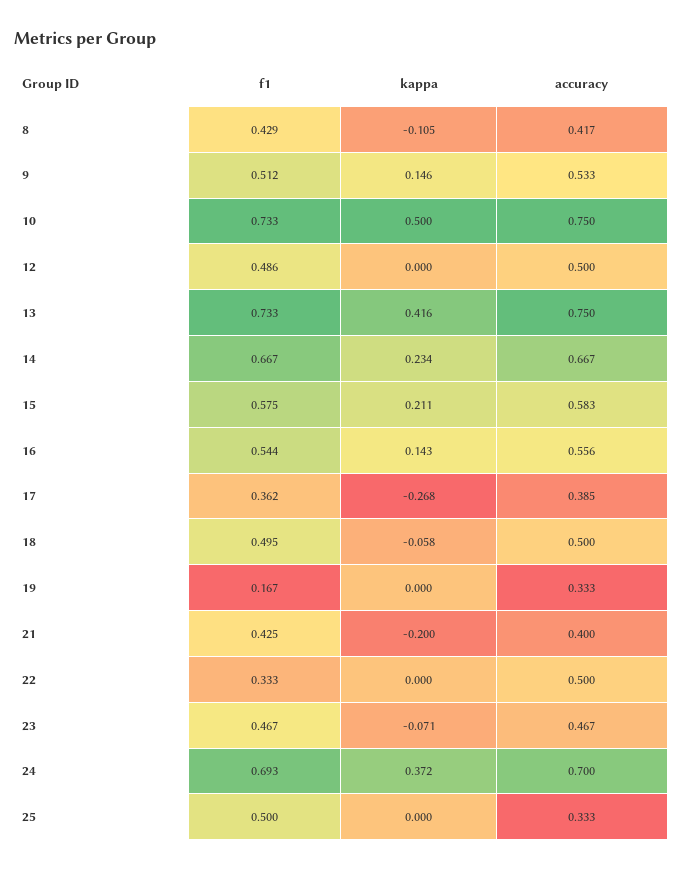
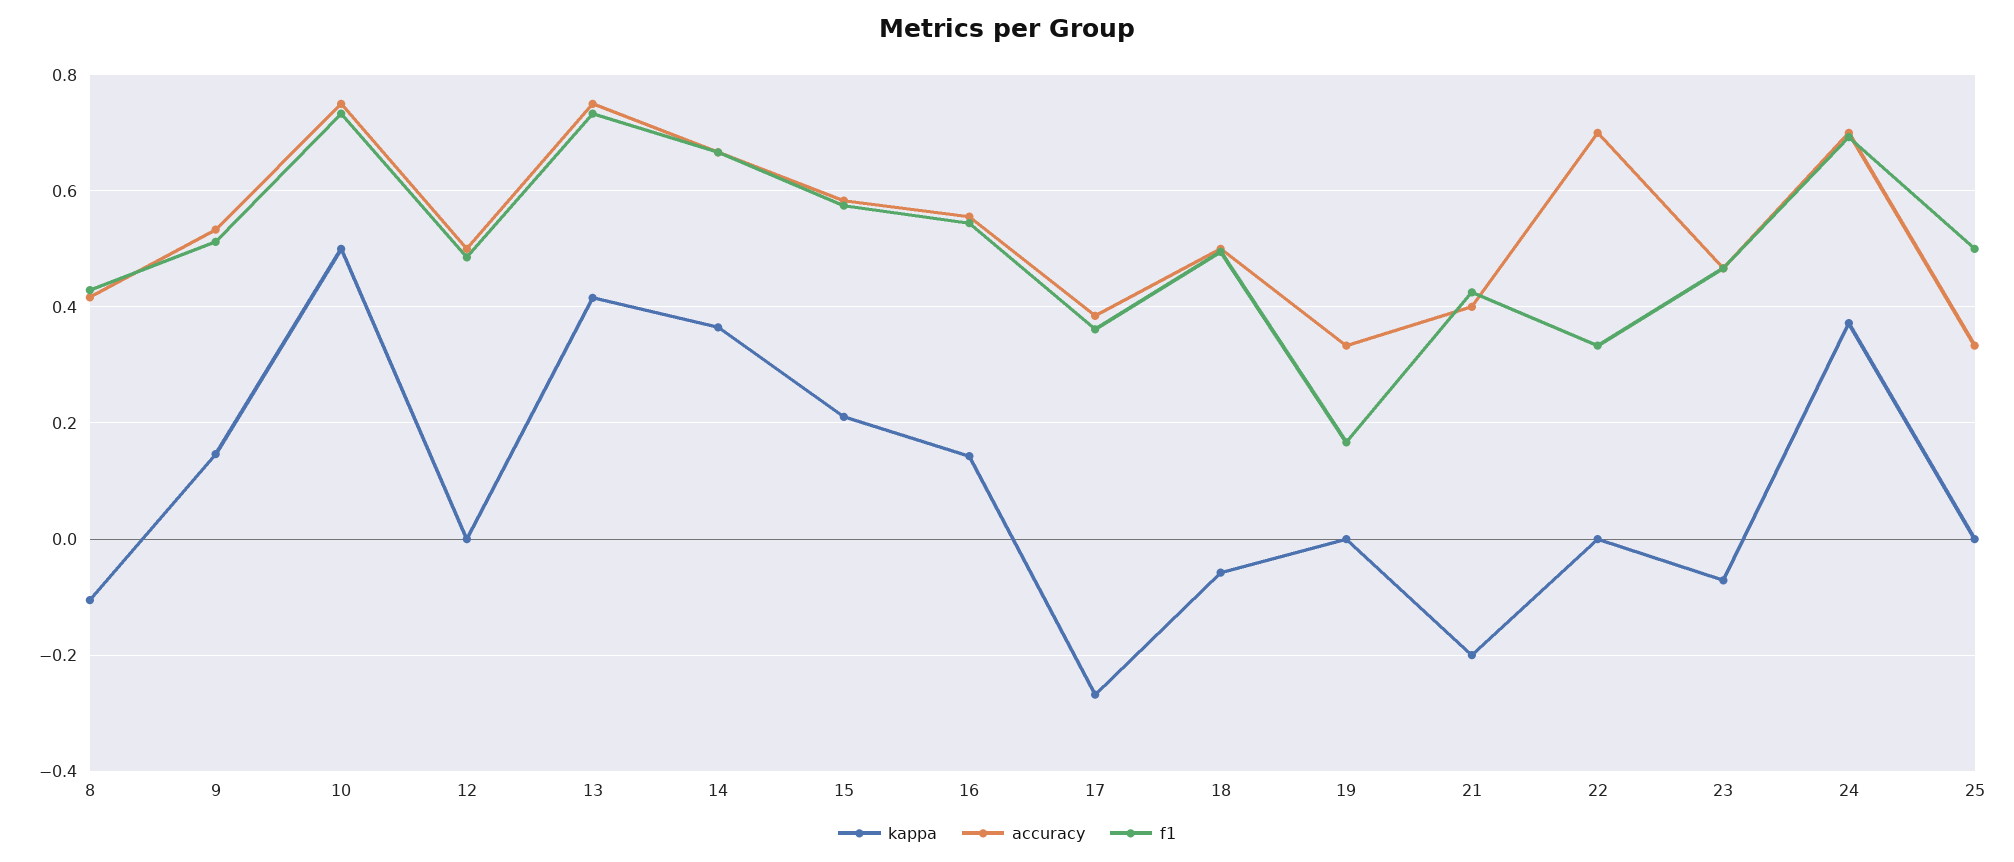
  {
    "f1": {
      "8": 0.429,
      "9": 0.512,
      "10": 0.733,
      "12": 0.486,
      "13": 0.733,
      "14": 0.667,
      "15": 0.575,
      "16": 0.544,
      "17": 0.362,
      "18": 0.495,
      "19": 0.167,
      "21": 0.425,
      "22": 0.333,
      "23": 0.467,
      "24": 0.693,
      "25": 0.5
    },
    "kappa": {
      "8": -0.105,
      "9": 0.146,
      "10": 0.5,
      "12": 0,
      "13": 0.416,
-     "14": 0.234,
+     "14": 0.36,
      "15": 0.211,
      "16": 0.143,
      "17": -0.268,
      "18": -0.058,
      "19": 0,
      "21": -0.2,
      "22": 0,
      "23": -0.071,
      "24": 0.372,
      "25": 0
    },
    "accuracy": {
      "8": 0.417,
      "9": 0.533,
      "10": 0.75,
      "12": 0.5,
      "13": 0.75,
      "14": 0.667,
      "15": 0.583,
      "16": 0.556,
      "17": 0.385,
      "18": 0.5,
      "19": 0.333,
      "21": 0.4,
-     "22": 0.5,
+     "22": 0.7,
      "23": 0.467,
      "24": 0.7,
      "25": 0.333
    }
  }

